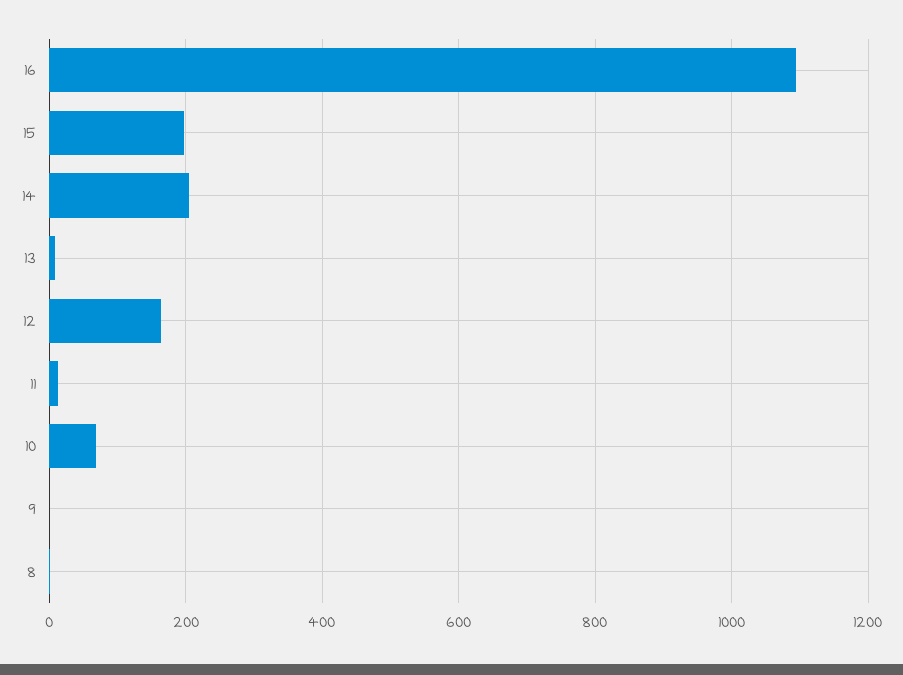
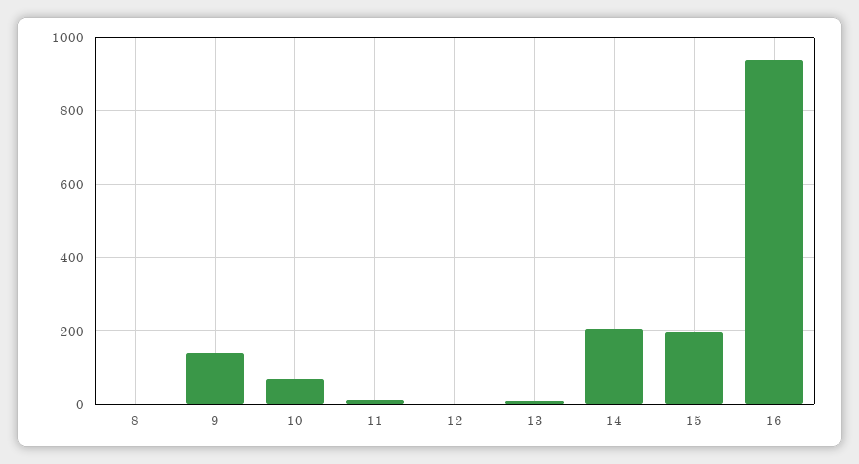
  {
-   "16": 1100,
+   "16": 940,
    "15": 200,
    "14": 200,
    "13": 0,
-   "12": 160,
+   "12": 0,
    "11": 20,
    "10": 60,
-   "9": 0,
+   "9": 140,
    "8": 0
  }

